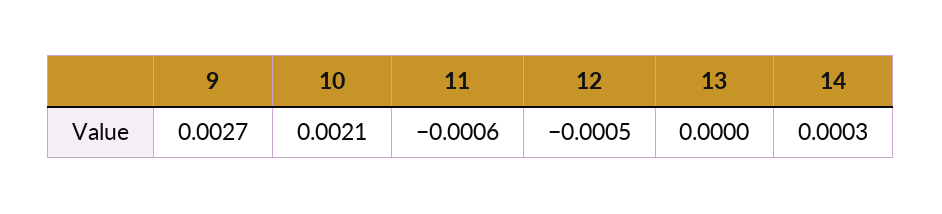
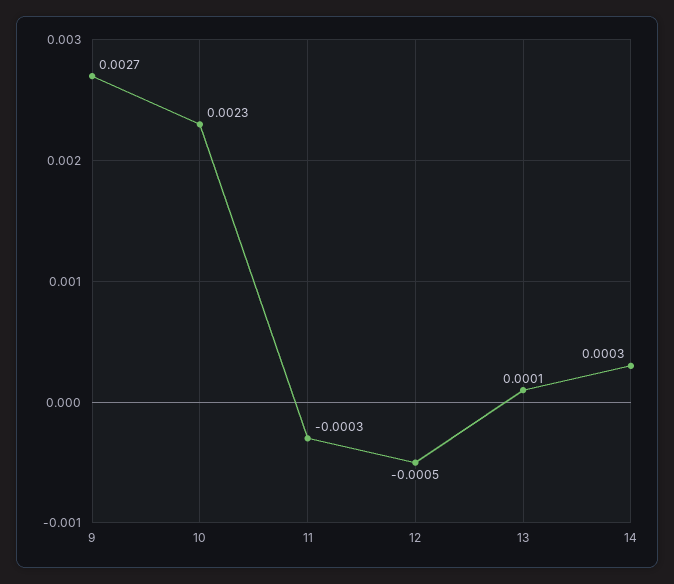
  {
    "9": 0.0027,
-   "10": 0.0021,
+   "10": 0.0023,
-   "11": -0.0006,
+   "11": -0.0003,
    "12": -0.0005,
-   "13": 0,
+   "13": 0.0001,
    "14": 0.0003
  }

